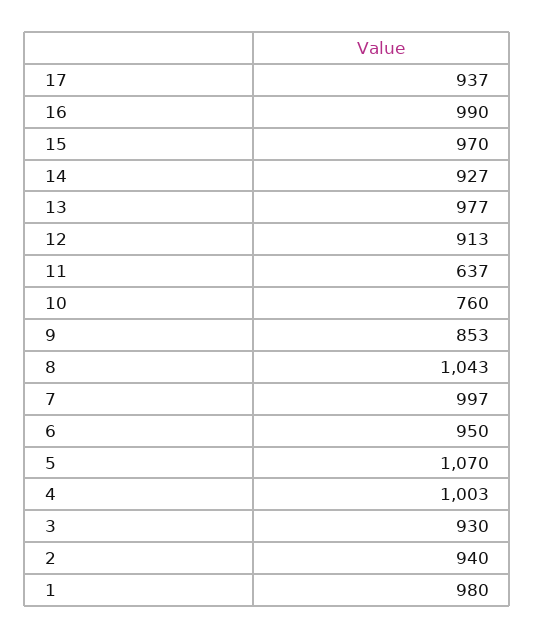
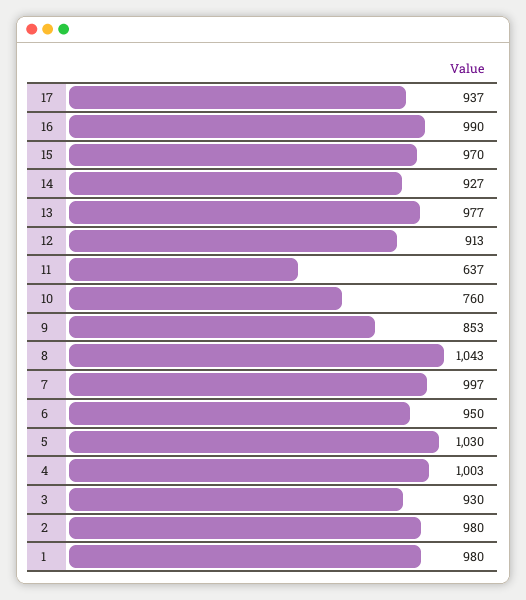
  {
    "17": 937,
    "16": 990,
    "15": 970,
    "14": 927,
    "13": 977,
    "12": 913,
    "11": 637,
    "10": 760,
    "9": 853,
    "8": 1043,
    "7": 997,
    "6": 950,
-   "5": 1070,
+   "5": 1030,
    "4": 1003,
    "3": 930,
-   "2": 940,
+   "2": 980,
    "1": 980
  }

